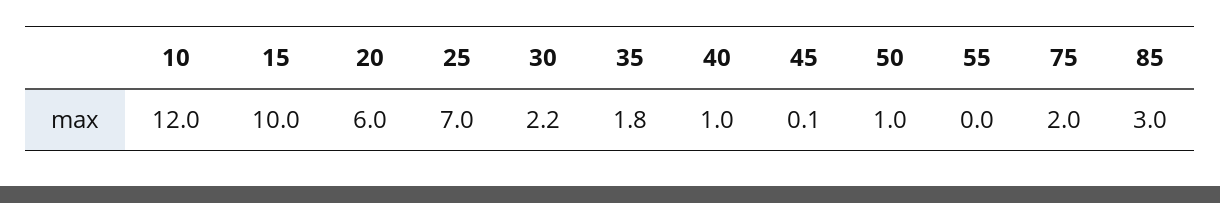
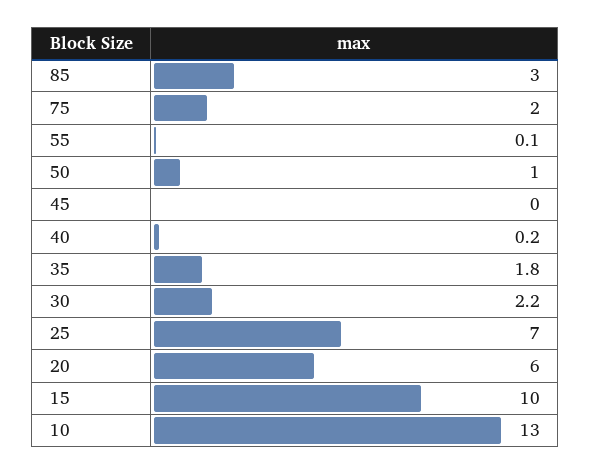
  {
-   "10": 12,
+   "10": 13,
    "15": 10,
    "20": 6,
    "25": 7,
    "30": 2.2,
    "35": 1.8,
-   "40": 1,
+   "40": 0.2,
-   "45": 0.1,
+   "45": 0,
    "50": 1,
-   "55": 0,
+   "55": 0.1,
    "75": 2,
    "85": 3
  }

